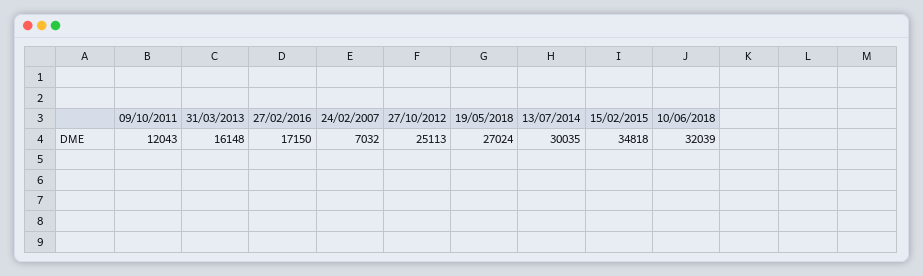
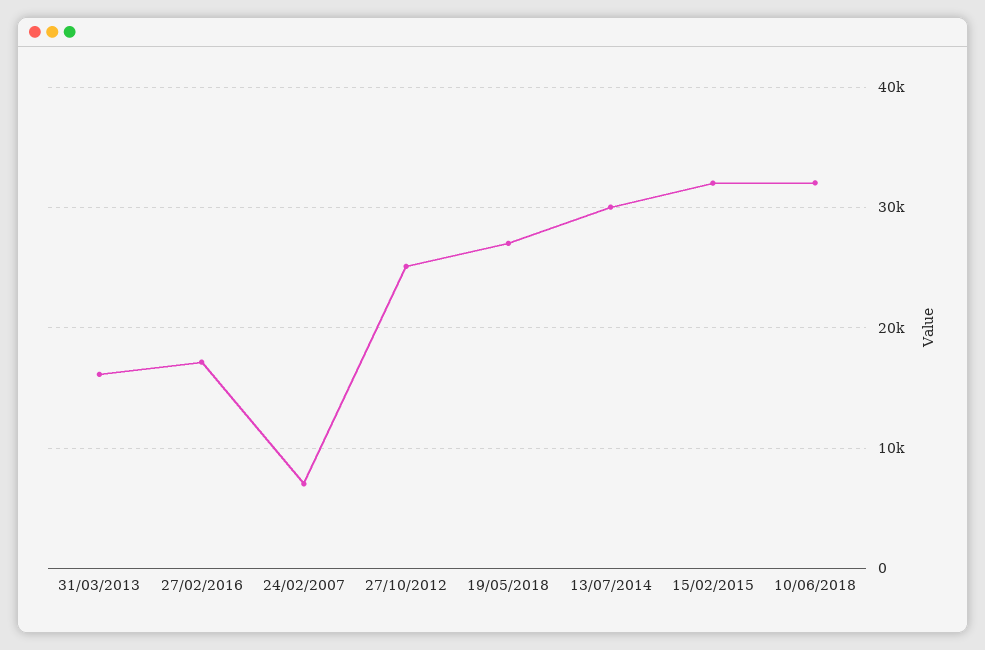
  {
-   "09/10/2011": 12043,
    "31/03/2013": 16148,
    "27/02/2016": 17150,
    "24/02/2007": 7032,
    "27/10/2012": 25113,
    "19/05/2018": 27024,
    "13/07/2014": 30035,
-   "15/02/2015": 34818,
+   "15/02/2015": 32000,
    "10/06/2018": 32039
  }

